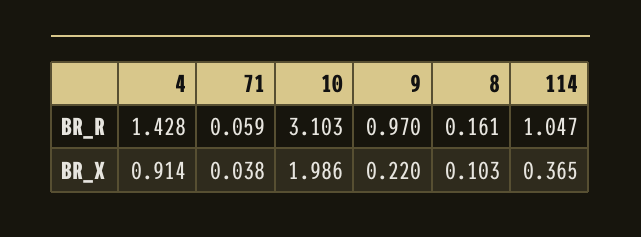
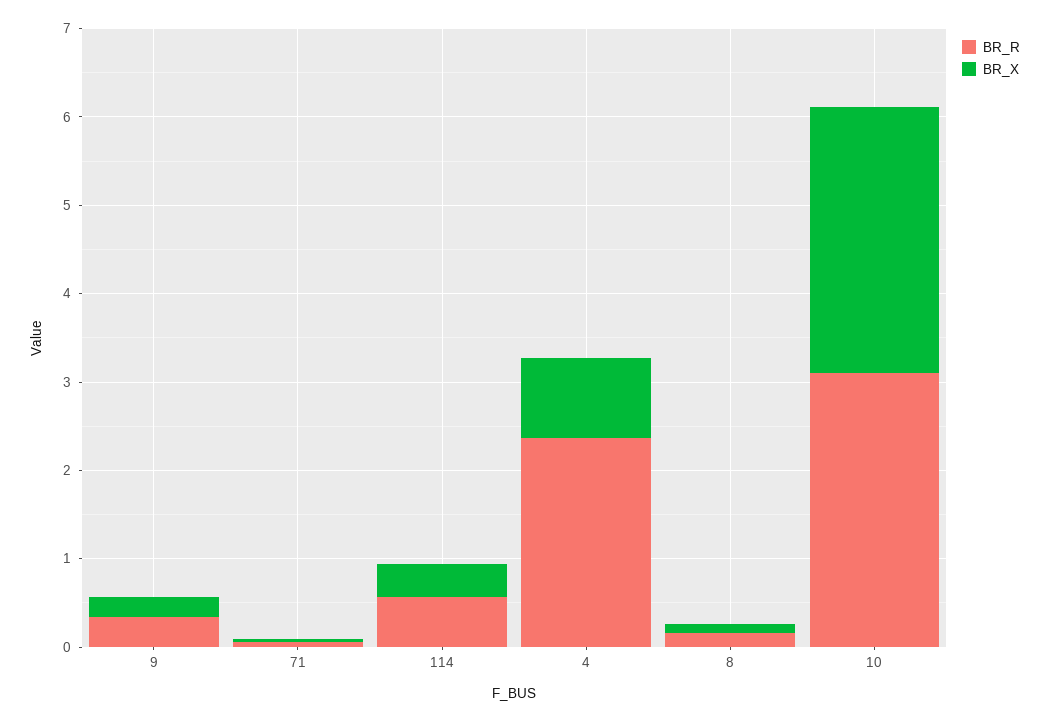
  {
    "BR_R": {
-     "4": 1.428,
+     "4": 2.4,
      "71": 0.059,
      "10": 3.103,
-     "9": 0.97,
+     "9": 0.4,
      "8": 0.161,
-     "114": 1.047
+     "114": 0.6
    },
    "BR_X": {
      "4": 0.914,
      "71": 0.038,
-     "10": 1.986,
+     "10": 3,
      "9": 0.22,
      "8": 0.103,
      "114": 0.365
    }
  }

